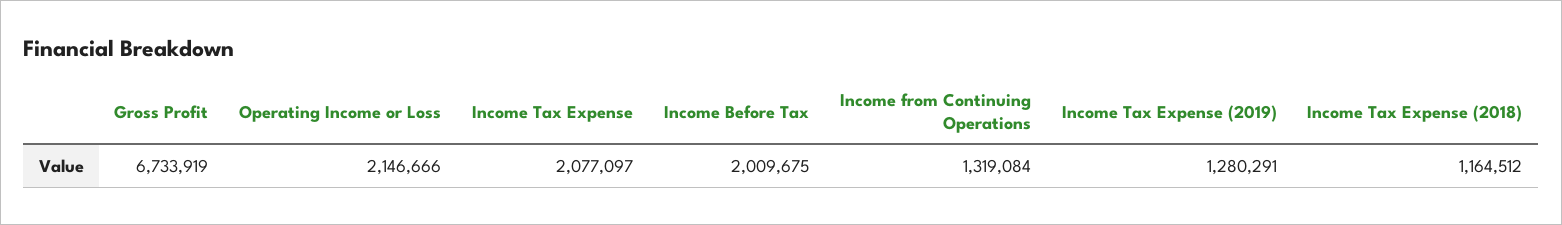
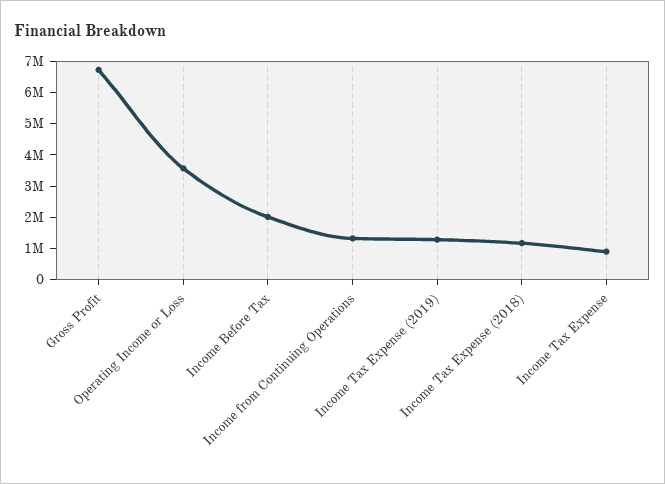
  {
    "Gross Profit": 6733919,
-   "Operating Income or Loss": 2146666,
+   "Operating Income or Loss": 3500000,
-   "Income Tax Expense": 2077097,
+   "Income Tax Expense": 1000000,
    "Income Before Tax": 2009675,
    "Income from Continuing Operations": 1319084,
    "Income Tax Expense (2019)": 1280291,
    "Income Tax Expense (2018)": 1164512
  }

